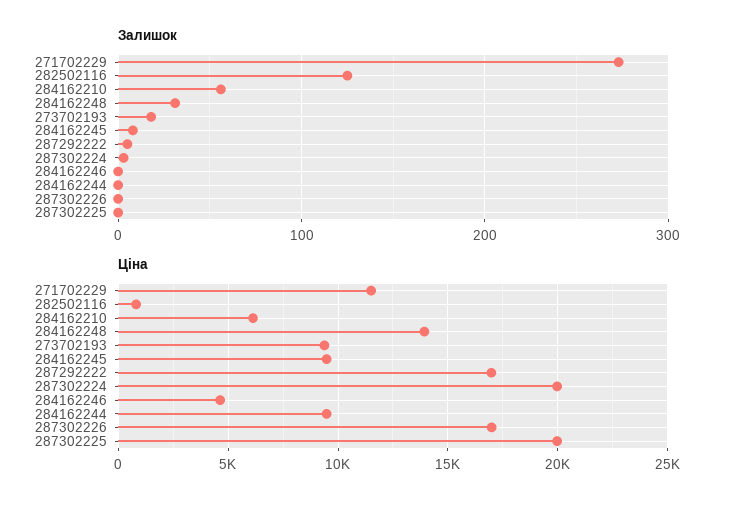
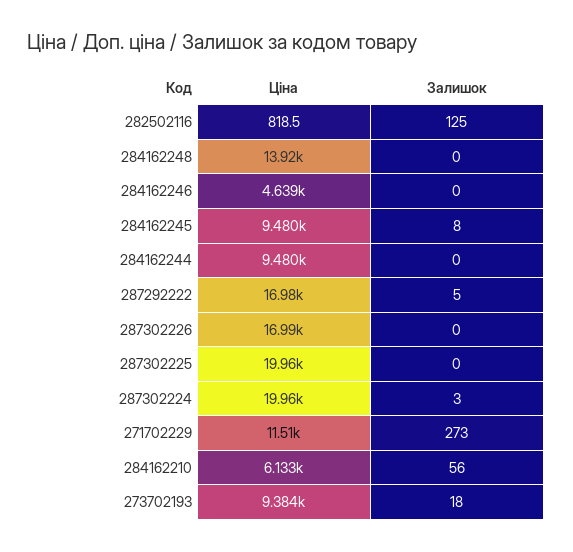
  {
    "Залишок": {
      "271702229": 273,
      "282502116": 125,
      "284162210": 56,
-     "284162248": 30,
+     "284162248": 0,
      "273702193": 18,
      "284162245": 8,
      "287292222": 5,
      "287302224": 3,
      "284162246": 0,
      "284162244": 0,
      "287302226": 0,
      "287302225": 0
    },
    "Ціна": {
      "271702229": 11510,
      "282502116": 818.5,
      "284162210": 6133,
      "284162248": 13920,
      "273702193": 9384,
      "284162245": 9480,
      "287292222": 16980,
      "287302224": 19960,
      "284162246": 4639,
      "284162244": 9480,
      "287302226": 16990,
      "287302225": 19960
    }
  }

